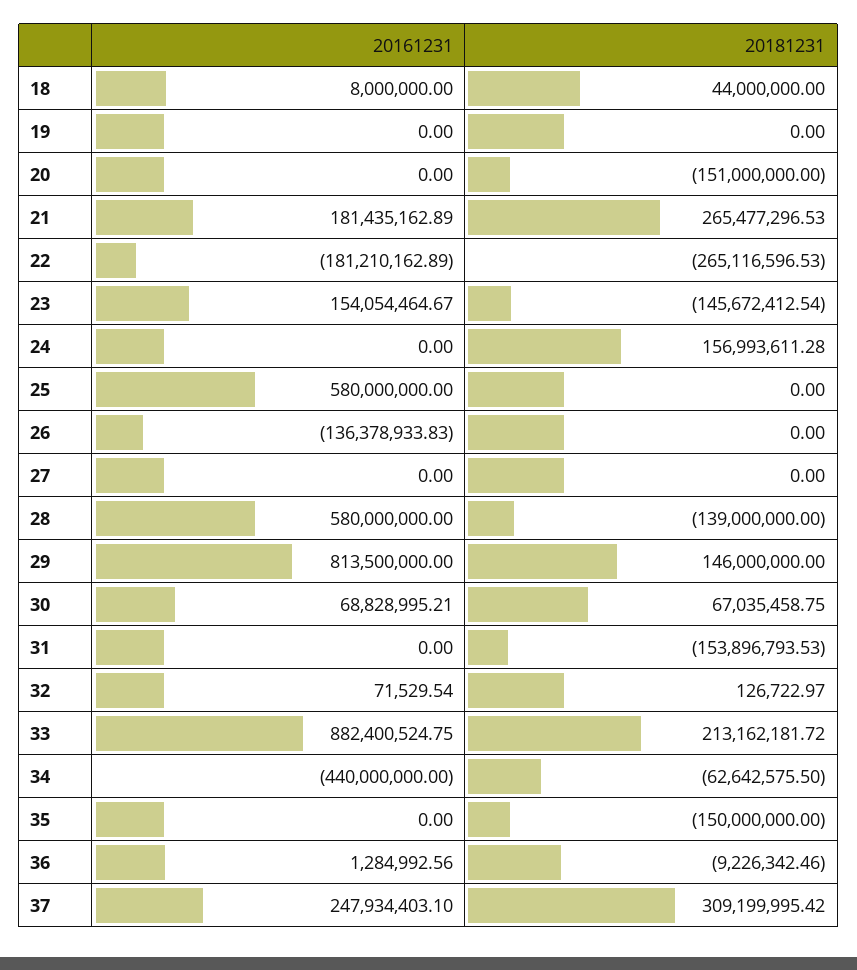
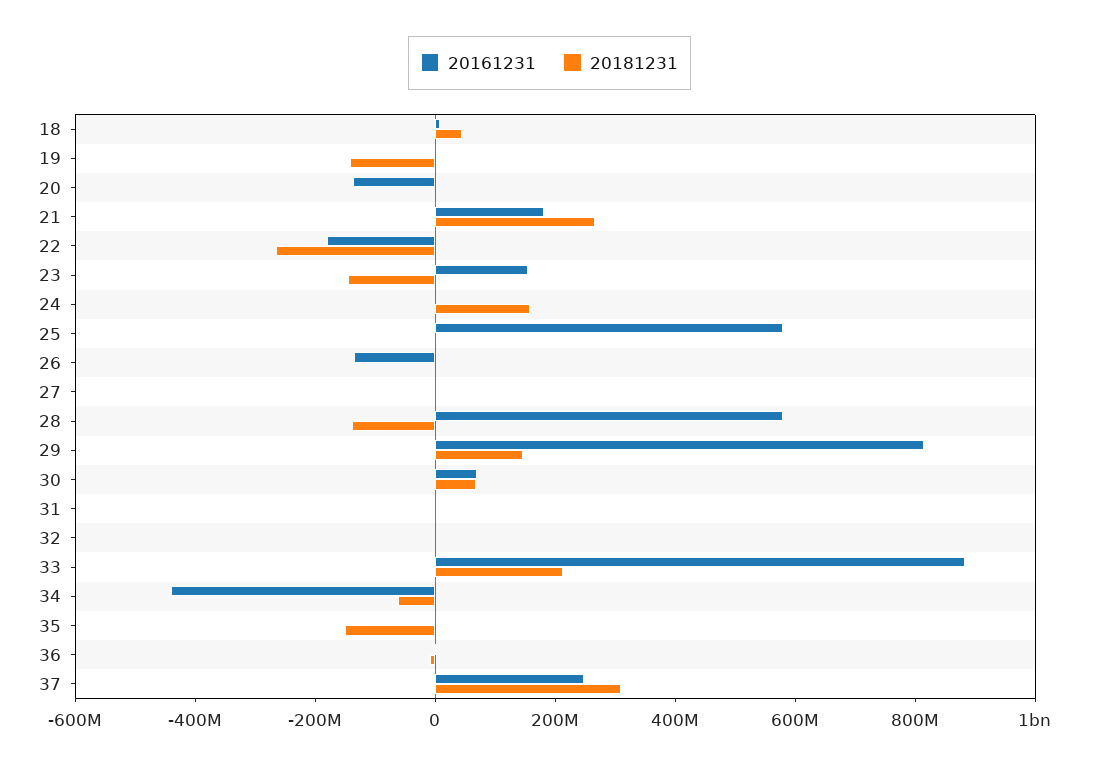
  {
    "20161231": {
      "18": 8000000,
      "19": 0,
-     "20": 0,
+     "20": -150000000,
      "21": 181435162.89,
      "22": -181210162.89,
      "23": 154054464.67,
      "24": 0,
      "25": 580000000,
      "26": -136378933.83,
      "27": 0,
      "28": 580000000,
      "29": 813500000,
      "30": 68828995.21,
      "31": 0,
      "32": 71529.54,
      "33": 882400524.75,
      "34": -440000000,
      "35": 0,
      "36": 1284992.56,
      "37": 247934403.1
    },
    "20181231": {
      "18": 44000000,
-     "19": 0,
+     "19": -150000000,
-     "20": -151000000,
+     "20": 0,
      "21": 265477296.53,
      "22": -265116596.53,
      "23": -145672412.54,
      "24": 156993611.28,
      "25": 0,
      "26": 0,
      "27": 0,
      "28": -139000000,
      "29": 146000000,
      "30": 67035458.75,
-     "31": -153896793.53,
+     "31": 0,
      "32": 126722.97,
      "33": 213162181.72,
      "34": -62642575.5,
      "35": -150000000,
      "36": -9226342.46,
      "37": 309199995.42
    }
  }

